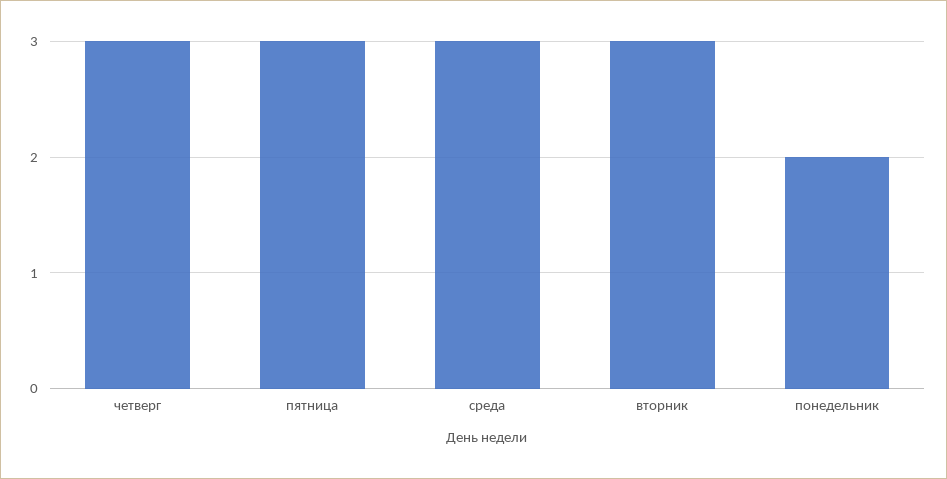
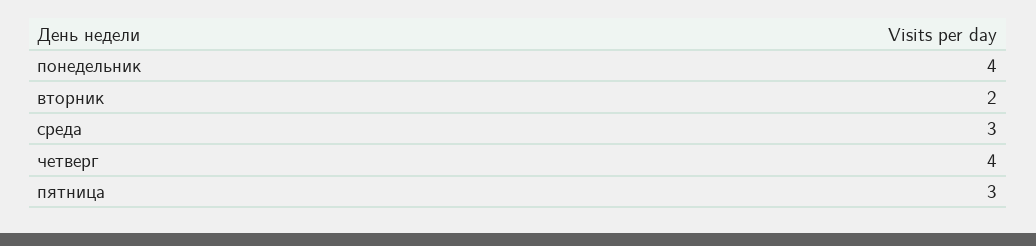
  {
-   "четверг": 3,
+   "четверг": 4,
    "пятница": 3,
    "среда": 3,
-   "вторник": 3,
+   "вторник": 2,
-   "понедельник": 2
+   "понедельник": 4
  }

